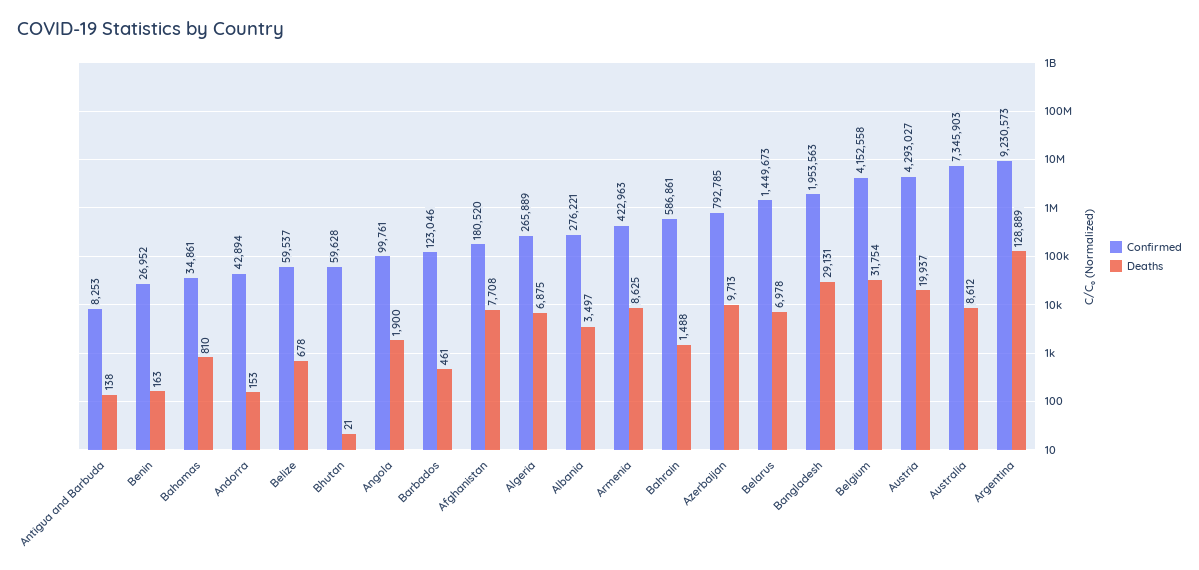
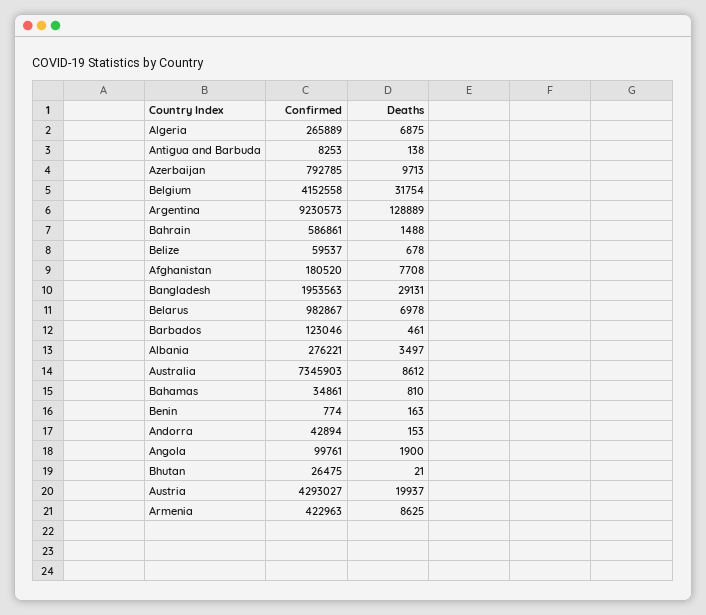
  {
    "Confirmed": {
      "Antigua and Barbuda": 8253,
-     "Benin": 26952,
+     "Benin": 774,
      "Bahamas": 34861,
      "Andorra": 42894,
      "Belize": 59537,
-     "Bhutan": 59628,
+     "Bhutan": 26475,
      "Angola": 99761,
      "Barbados": 123046,
      "Afghanistan": 180520,
      "Algeria": 265889,
      "Albania": 276221,
      "Armenia": 422963,
      "Bahrain": 586861,
      "Azerbaijan": 792785,
-     "Belarus": 1449673,
+     "Belarus": 982867,
      "Bangladesh": 1953563,
      "Belgium": 4152558,
      "Austria": 4293027,
      "Australia": 7345903,
      "Argentina": 9230573
    },
    "Deaths": {
      "Antigua and Barbuda": 138,
      "Benin": 163,
      "Bahamas": 810,
      "Andorra": 153,
      "Belize": 678,
      "Bhutan": 21,
      "Angola": 1900,
      "Barbados": 461,
      "Afghanistan": 7708,
      "Algeria": 6875,
      "Albania": 3497,
      "Armenia": 8625,
      "Bahrain": 1488,
      "Azerbaijan": 9713,
      "Belarus": 6978,
      "Bangladesh": 29131,
      "Belgium": 31754,
      "Austria": 19937,
      "Australia": 8612,
      "Argentina": 128889
    }
  }

